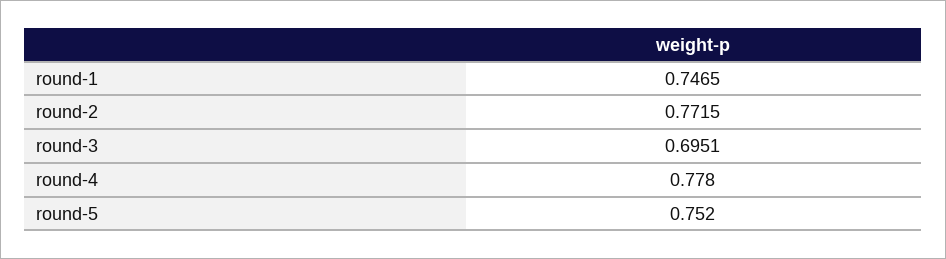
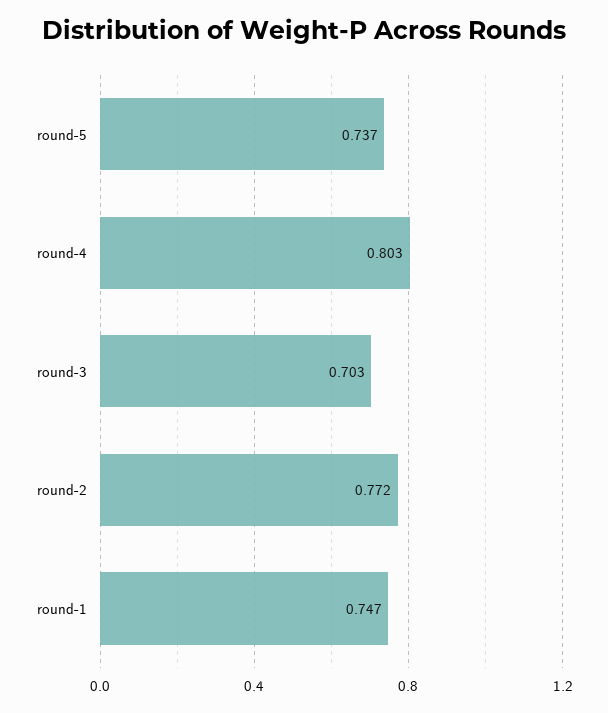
  {
    "round-1": 0.7465,
    "round-2": 0.7715,
-   "round-3": 0.6951,
+   "round-3": 0.703,
-   "round-4": 0.778,
+   "round-4": 0.803,
-   "round-5": 0.752
+   "round-5": 0.737
  }

